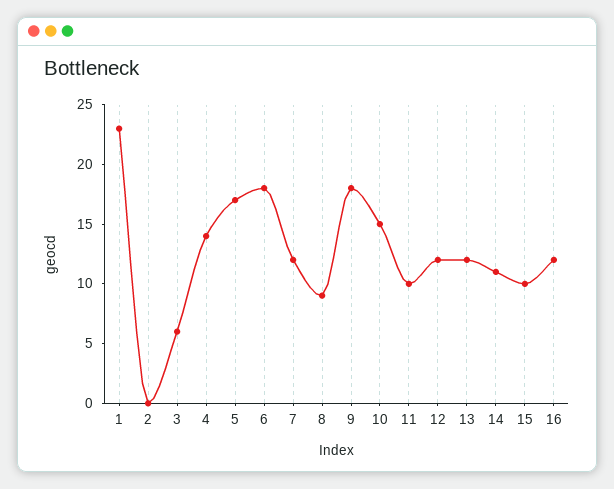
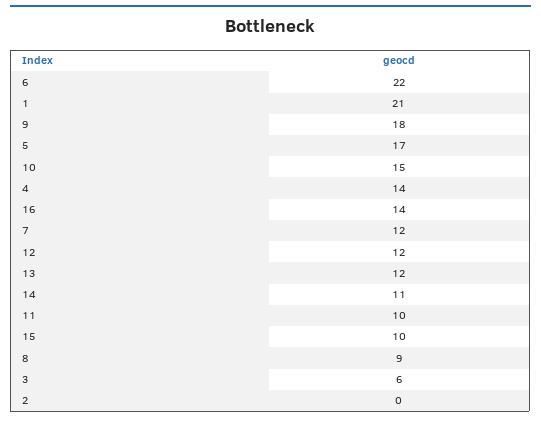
  {
-   "1": 23,
+   "1": 21,
    "2": 0,
    "3": 6,
    "4": 14,
    "5": 17,
-   "6": 18,
+   "6": 22,
    "7": 12,
    "8": 9,
    "9": 18,
    "10": 15,
    "11": 10,
    "12": 12,
    "13": 12,
    "14": 11,
    "15": 10,
-   "16": 12
+   "16": 14
  }

